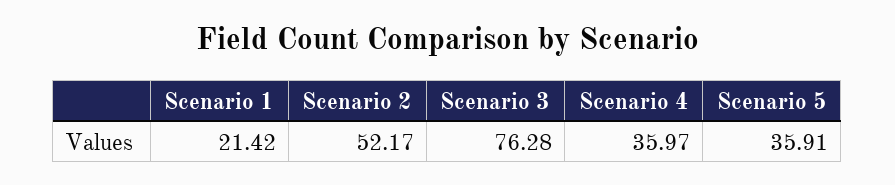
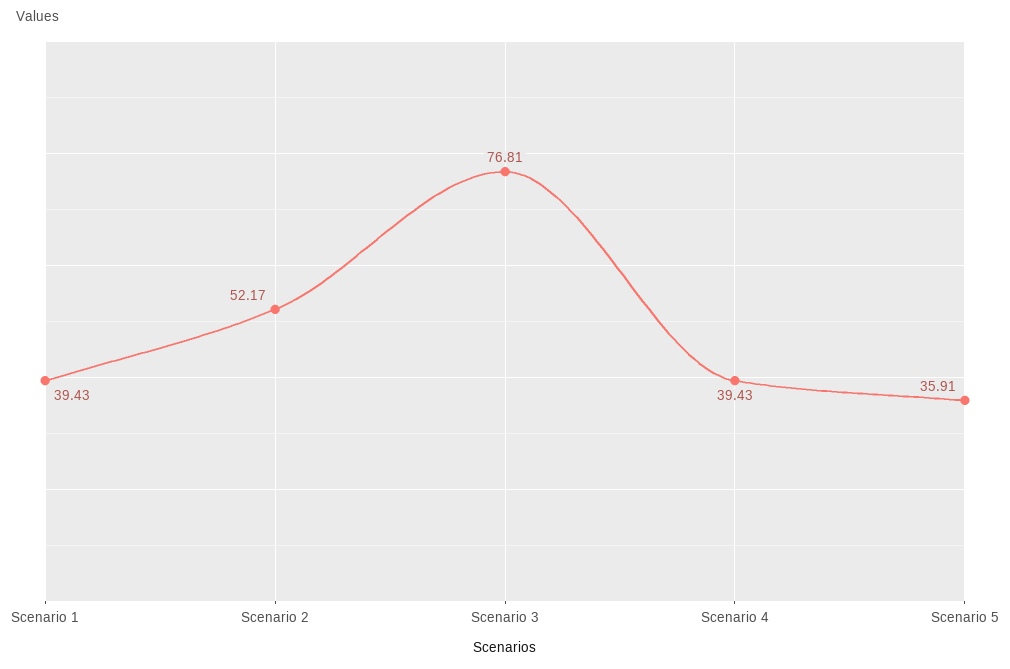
  {
-   "Scenario 1": 21.42,
+   "Scenario 1": 39.43,
    "Scenario 2": 52.17,
-   "Scenario 3": 76.28,
+   "Scenario 3": 76.81,
-   "Scenario 4": 35.97,
+   "Scenario 4": 39.43,
    "Scenario 5": 35.91
  }

